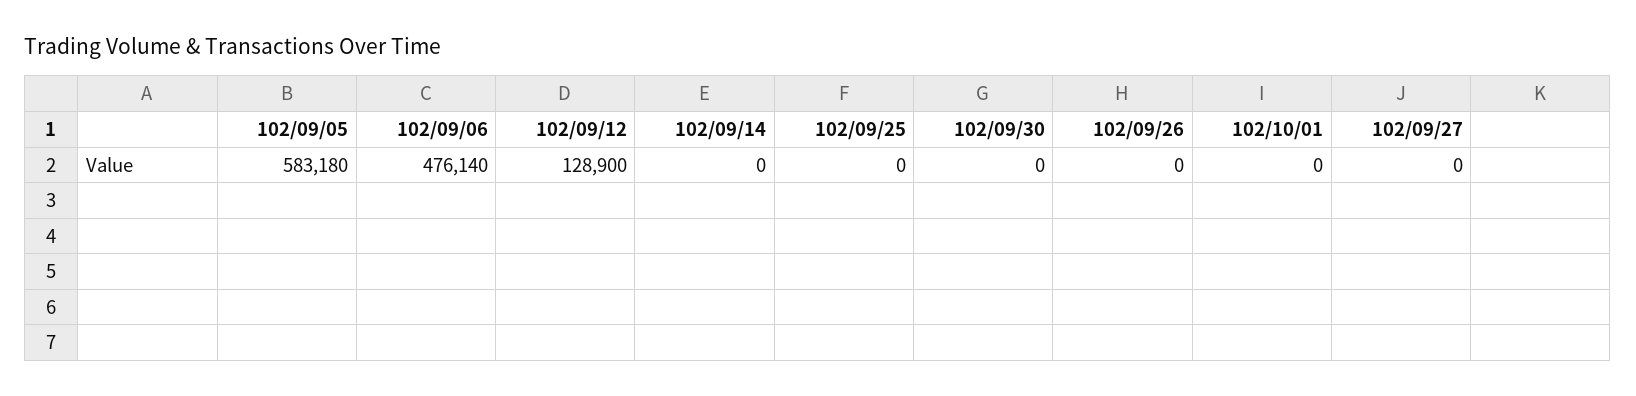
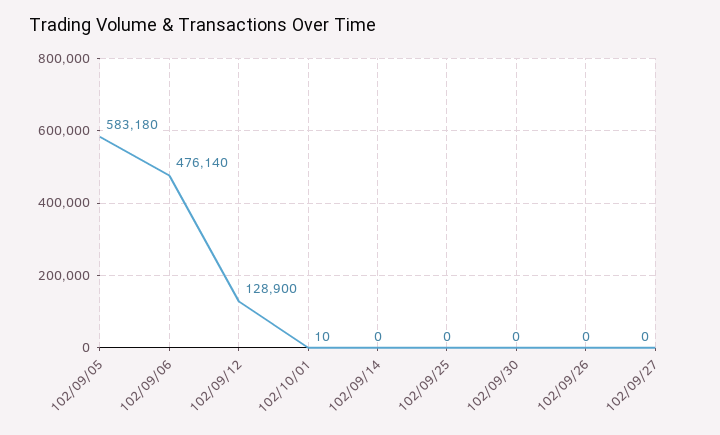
  {
    "102/09/05": 583180,
    "102/09/06": 476140,
    "102/09/12": 128900,
    "102/09/14": 0,
    "102/09/25": 0,
    "102/09/30": 0,
    "102/09/26": 0,
-   "102/10/01": 0,
+   "102/10/01": 10,
    "102/09/27": 0
  }

